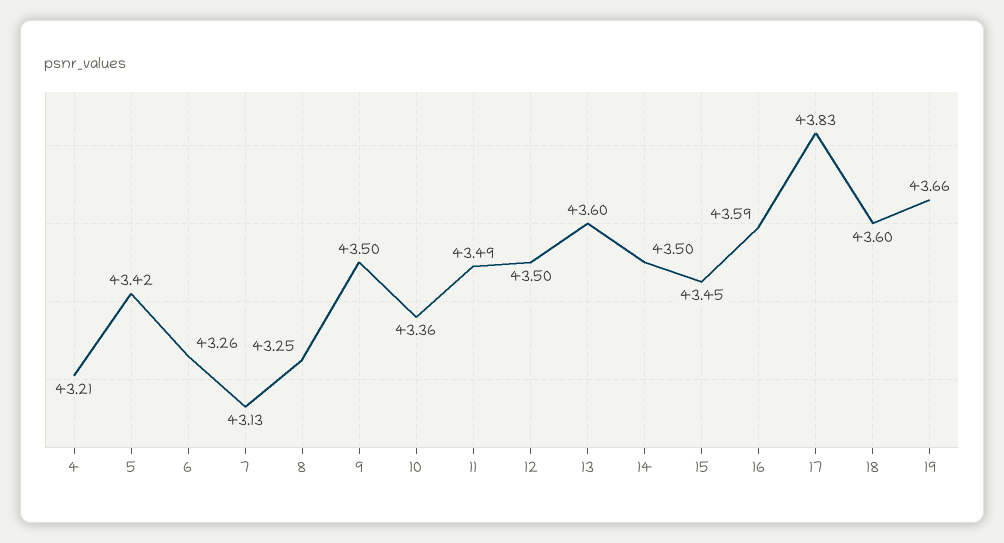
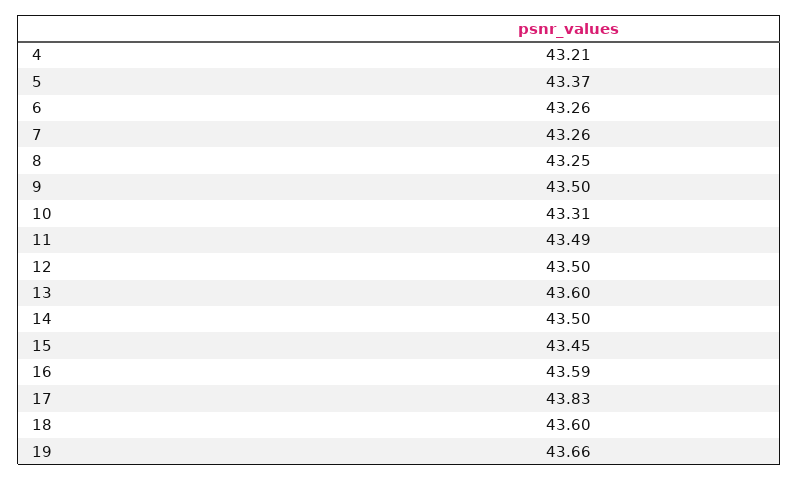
  {
    "4": 43.21,
-   "5": 43.42,
+   "5": 43.37,
    "6": 43.26,
-   "7": 43.13,
+   "7": 43.26,
    "8": 43.25,
    "9": 43.5,
-   "10": 43.36,
+   "10": 43.31,
    "11": 43.49,
    "12": 43.5,
    "13": 43.6,
    "14": 43.5,
    "15": 43.45,
    "16": 43.59,
    "17": 43.83,
    "18": 43.6,
    "19": 43.66
  }

